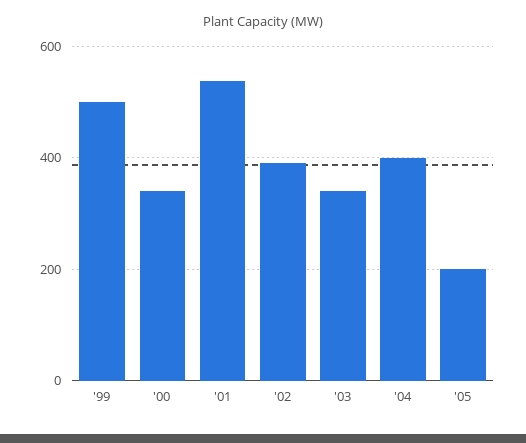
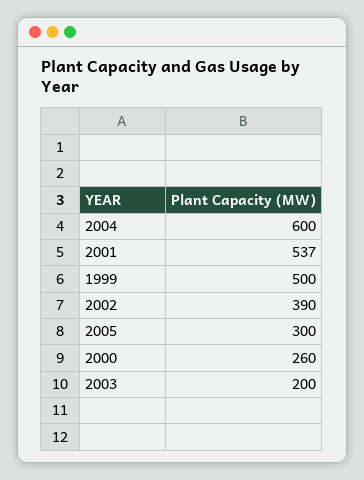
  {
    "'99": 500,
-   "'00": 340,
+   "'00": 260,
    "'01": 537,
    "'02": 390,
-   "'03": 340,
+   "'03": 200,
-   "'04": 400,
+   "'04": 600,
-   "'05": 200
+   "'05": 300
  }

